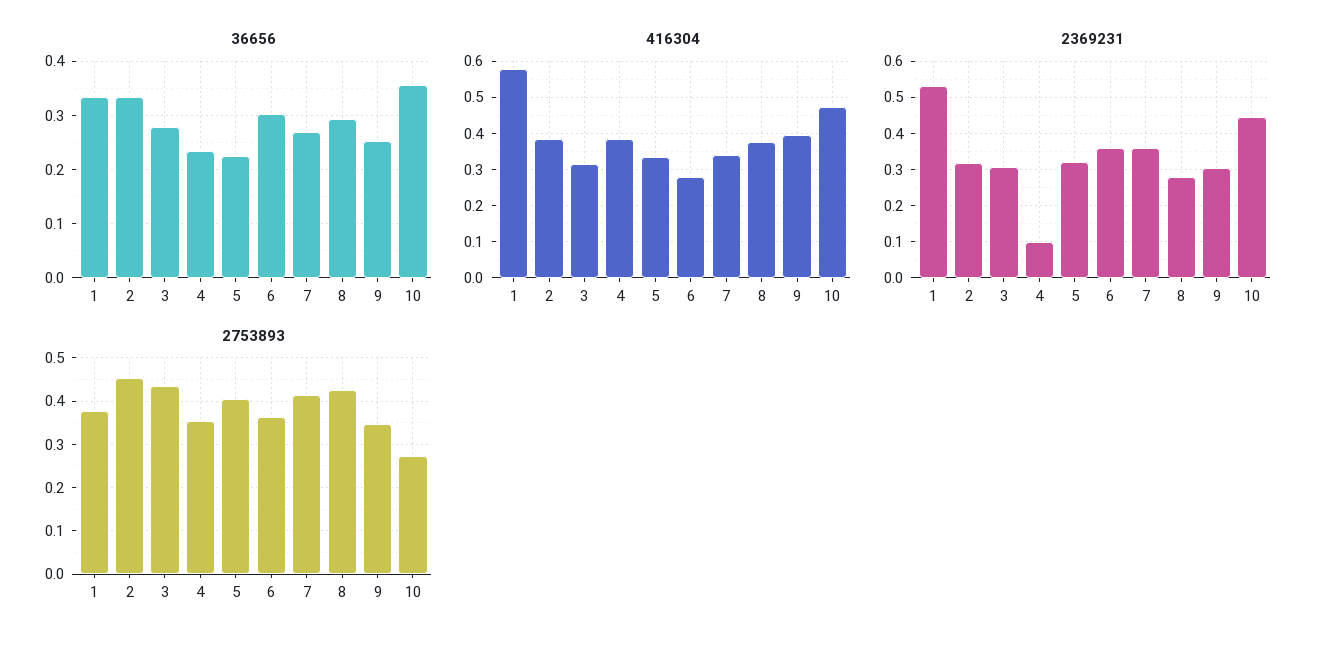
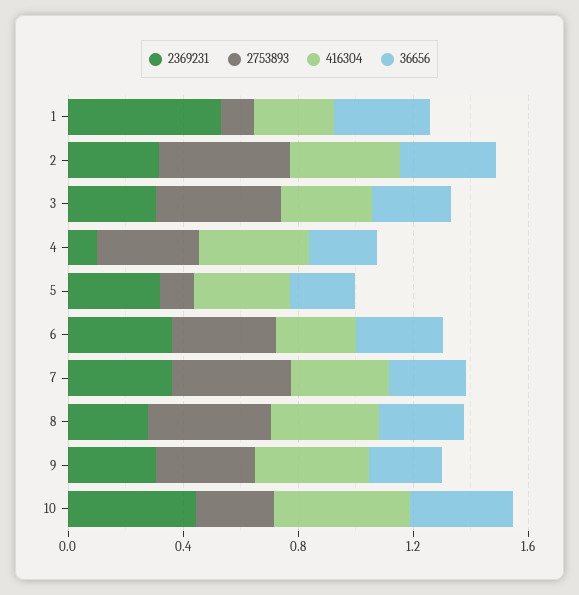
  {
    "36656": {
      "1": 0.34,
      "2": 0.34,
      "3": 0.28,
      "4": 0.24,
      "5": 0.22,
      "6": 0.3,
      "7": 0.26,
      "8": 0.3,
      "9": 0.26,
      "10": 0.36
    },
    "416304": {
-     "1": 0.58,
+     "1": 0.3,
      "2": 0.38,
      "3": 0.32,
      "4": 0.38,
      "5": 0.34,
      "6": 0.28,
      "7": 0.34,
      "8": 0.38,
      "9": 0.4,
      "10": 0.48
    },
    "2369231": {
      "1": 0.54,
      "2": 0.32,
      "3": 0.3,
      "4": 0.1,
      "5": 0.32,
      "6": 0.36,
      "7": 0.36,
      "8": 0.28,
      "9": 0.3,
      "10": 0.44
    },
    "2753893": {
-     "1": 0.38,
+     "1": 0.1,
      "2": 0.46,
      "3": 0.44,
      "4": 0.36,
-     "5": 0.4,
+     "5": 0.1,
      "6": 0.36,
      "7": 0.42,
      "8": 0.42,
      "9": 0.34,
      "10": 0.28
    }
  }

